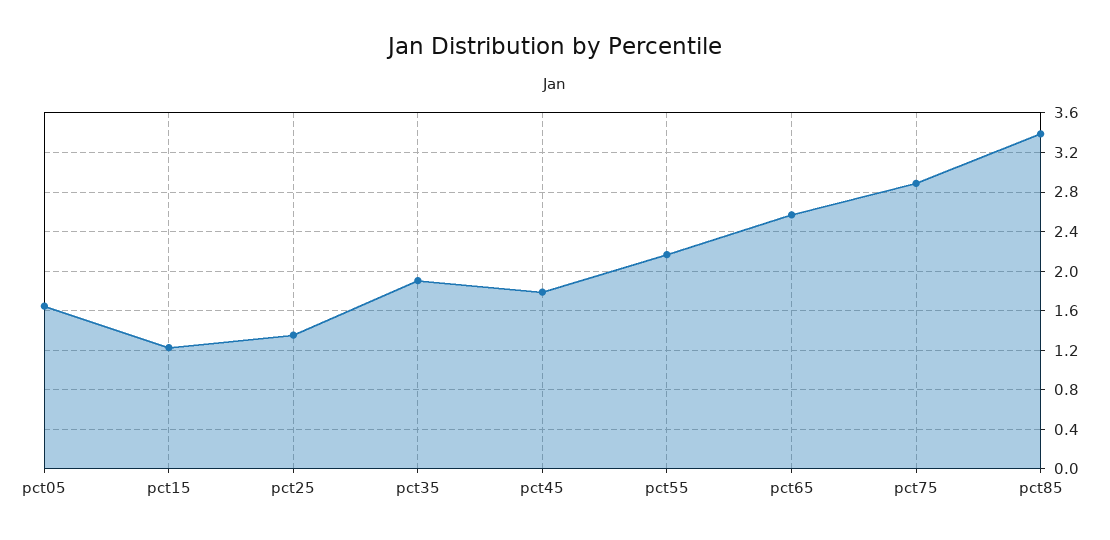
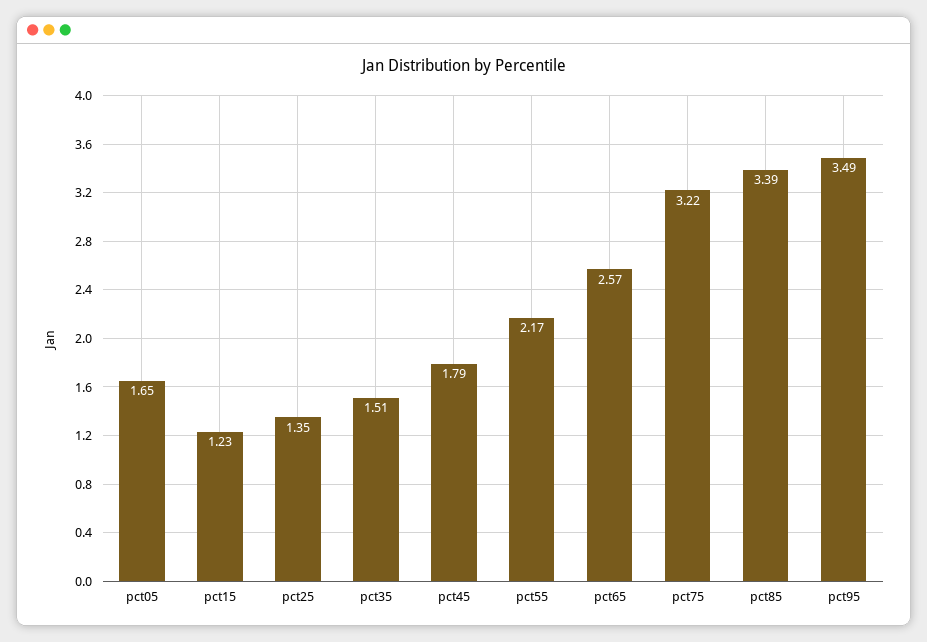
  {
    "pct05": 1.65,
    "pct15": 1.23,
    "pct25": 1.35,
-   "pct35": 1.9,
+   "pct35": 1.51,
    "pct45": 1.79,
    "pct55": 2.17,
    "pct65": 2.57,
-   "pct75": 2.9,
+   "pct75": 3.22,
-   "pct85": 3.39
+   "pct85": 3.39,
+   "pct95": 3.49
  }

